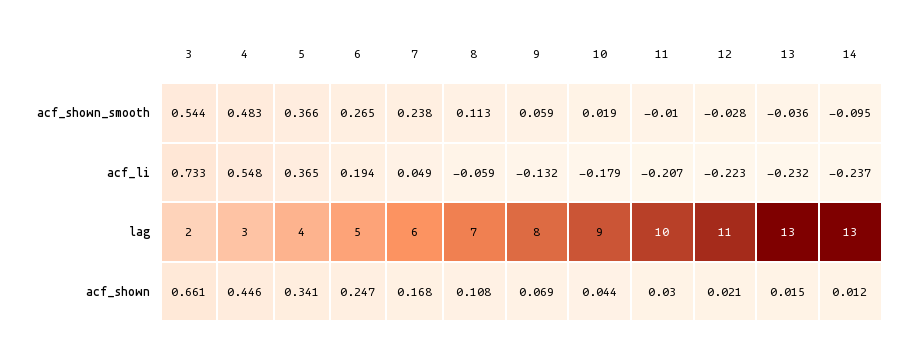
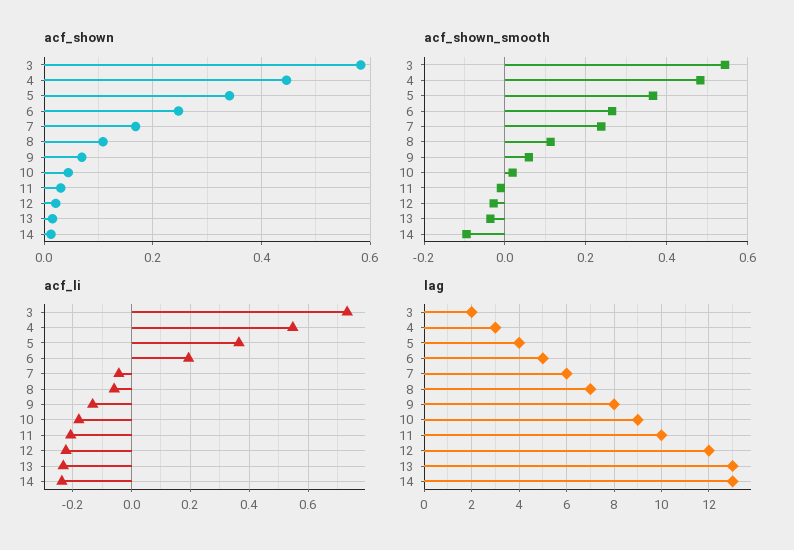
  {
    "acf_shown_smooth": {
      "3": 0.544,
      "4": 0.483,
      "5": 0.366,
      "6": 0.265,
      "7": 0.238,
      "8": 0.113,
      "9": 0.059,
      "10": 0.019,
      "11": -0.01,
      "12": -0.028,
      "13": -0.036,
      "14": -0.095
    },
    "acf_li": {
      "3": 0.733,
      "4": 0.548,
      "5": 0.365,
      "6": 0.194,
-     "7": 0.049,
+     "7": -0.05,
      "8": -0.059,
      "9": -0.132,
      "10": -0.179,
      "11": -0.207,
      "12": -0.223,
      "13": -0.232,
      "14": -0.237
    },
    "lag": {
      "3": 2,
      "4": 3,
      "5": 4,
      "6": 5,
      "7": 6,
      "8": 7,
      "9": 8,
      "10": 9,
      "11": 10,
-     "12": 11,
+     "12": 12,
      "13": 13,
      "14": 13
    },
    "acf_shown": {
-     "3": 0.661,
+     "3": 0.58,
      "4": 0.446,
      "5": 0.341,
      "6": 0.247,
      "7": 0.168,
      "8": 0.108,
      "9": 0.069,
      "10": 0.044,
      "11": 0.03,
      "12": 0.021,
      "13": 0.015,
      "14": 0.012
    }
  }

